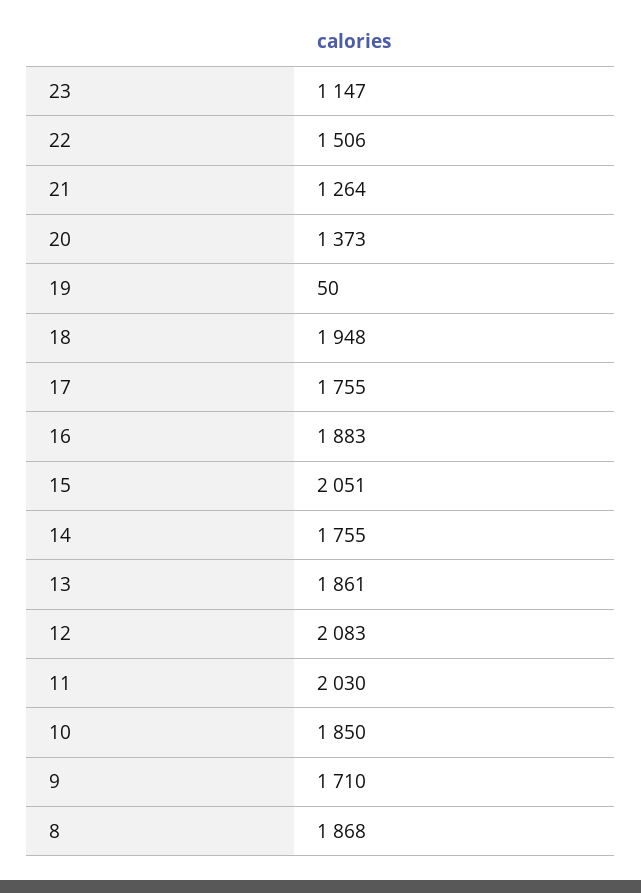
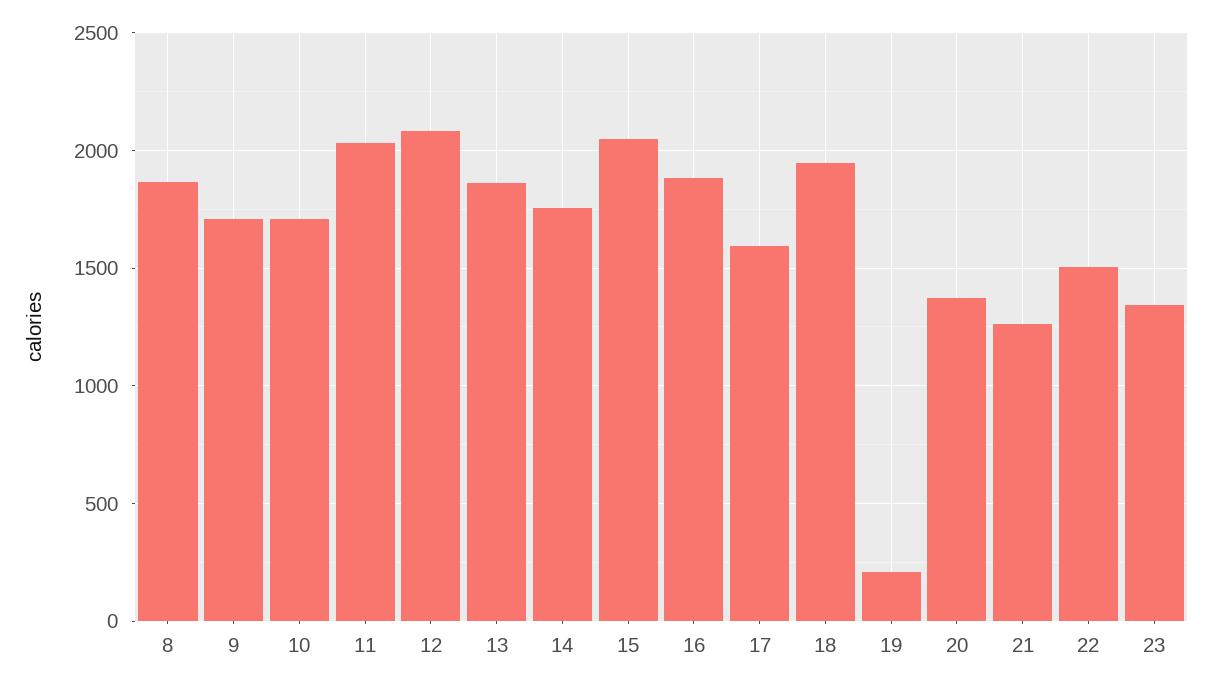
  {
-   "23": 1147,
+   "23": 1350,
    "22": 1506,
    "21": 1264,
    "20": 1373,
-   "19": 50,
+   "19": 200,
    "18": 1948,
-   "17": 1755,
+   "17": 1600,
    "16": 1883,
    "15": 2051,
    "14": 1755,
    "13": 1861,
    "12": 2083,
    "11": 2030,
-   "10": 1850,
+   "10": 1700,
    "9": 1710,
    "8": 1868
  }

